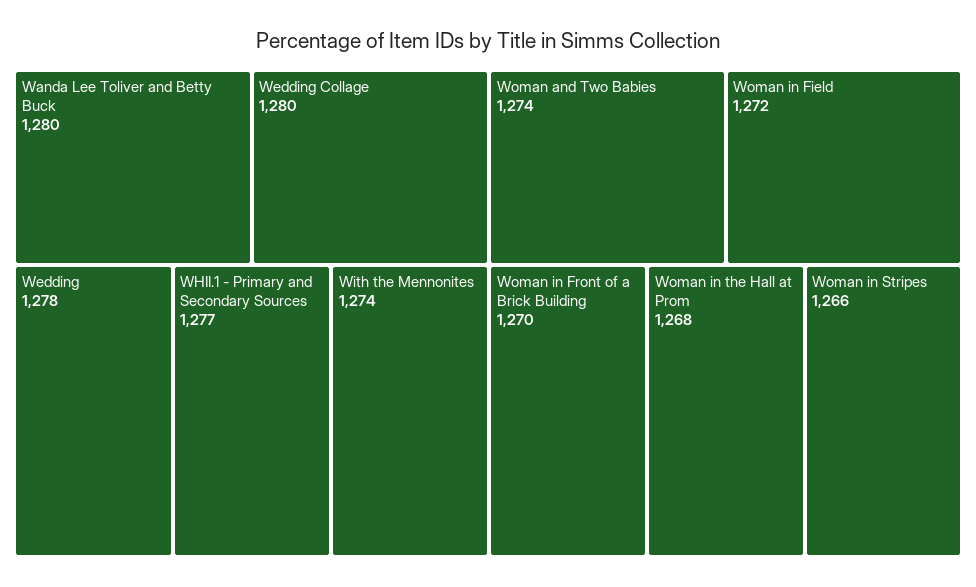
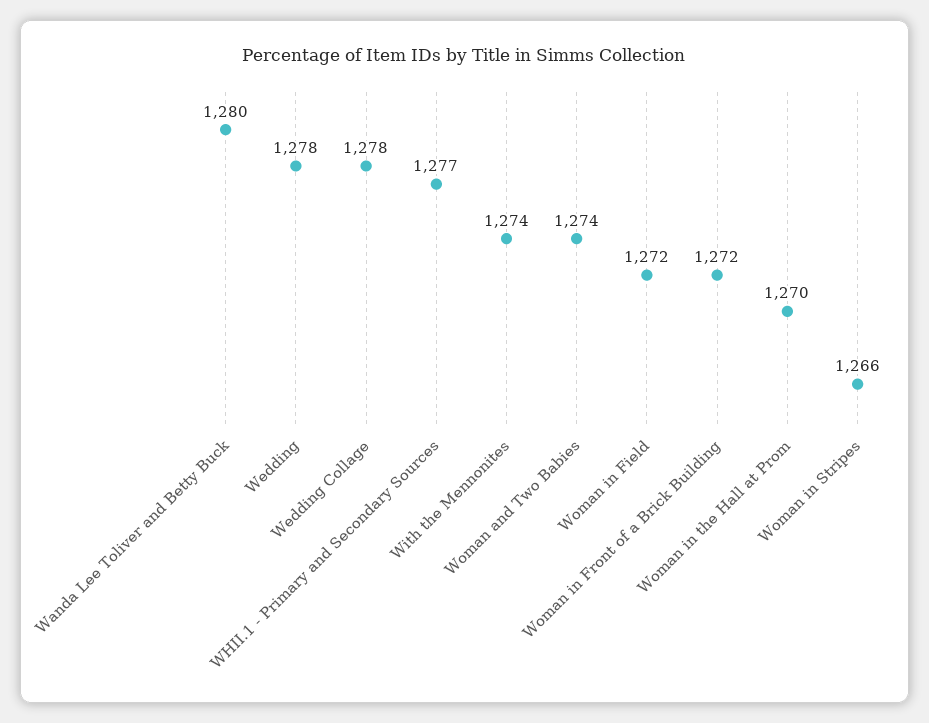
  {
    "Wanda Lee Toliver and Betty Buck": 1280,
-   "Wedding Collage": 1280,
+   "Wedding Collage": 1278,
    "Wedding": 1278,
    "WHII.1 - Primary and Secondary Sources": 1277,
    "With the Mennonites": 1274,
    "Woman and Two Babies": 1274,
    "Woman in Field": 1272,
-   "Woman in Front of a Brick Building": 1270,
+   "Woman in Front of a Brick Building": 1272,
-   "Woman in the Hall at Prom": 1268,
+   "Woman in the Hall at Prom": 1270,
    "Woman in Stripes": 1266
  }

